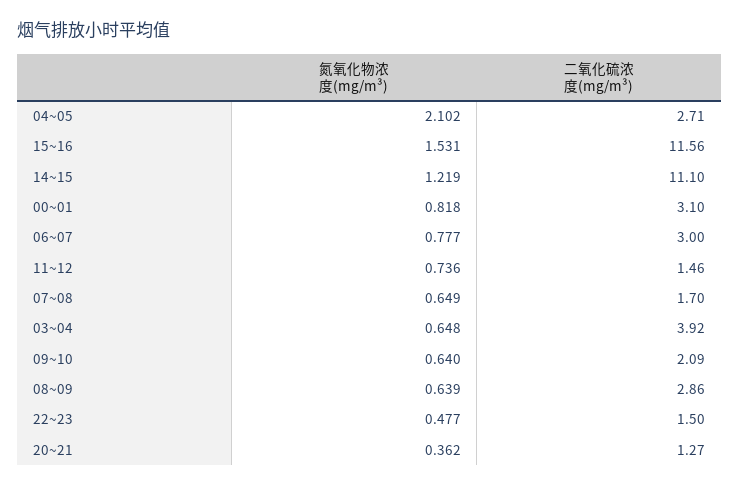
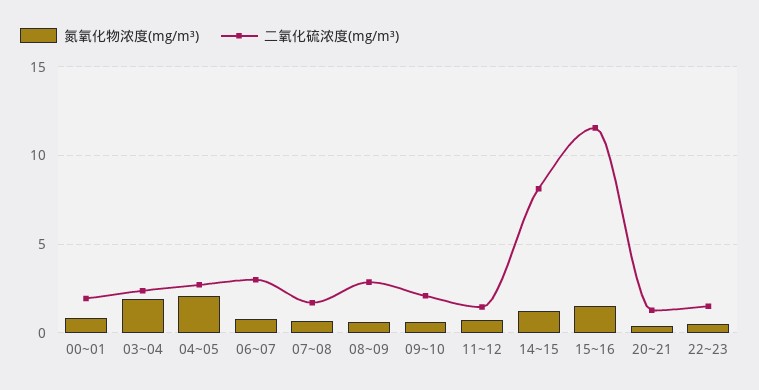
  {
    "氮氧化物浓度(mg/m³)": {
      "04~05": 2.102,
      "15~16": 1.531,
      "14~15": 1.219,
      "00~01": 0.818,
      "06~07": 0.777,
      "11~12": 0.736,
      "07~08": 0.649,
-     "03~04": 0.648,
+     "03~04": 2,
      "09~10": 0.64,
      "08~09": 0.639,
      "22~23": 0.477,
      "20~21": 0.362
    },
    "二氧化硫浓度(mg/m³)": {
      "04~05": 2.71,
      "15~16": 11.56,
-     "14~15": 11.1,
+     "14~15": 8,
-     "00~01": 3.1,
+     "00~01": 2,
      "06~07": 3,
      "11~12": 1.46,
      "07~08": 1.7,
-     "03~04": 3.92,
+     "03~04": 2.5,
      "09~10": 2.09,
      "08~09": 2.86,
      "22~23": 1.5,
      "20~21": 1.27
    }
  }

